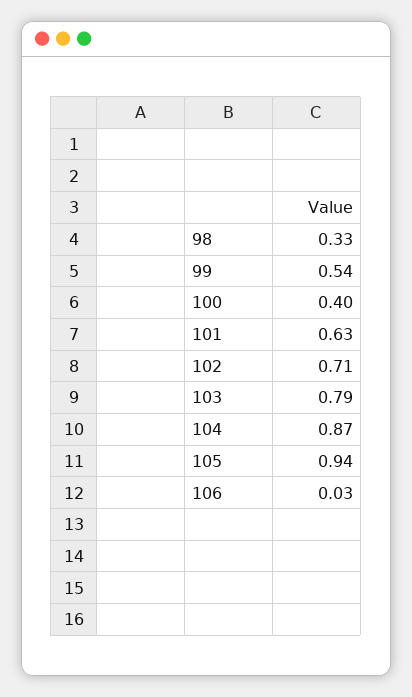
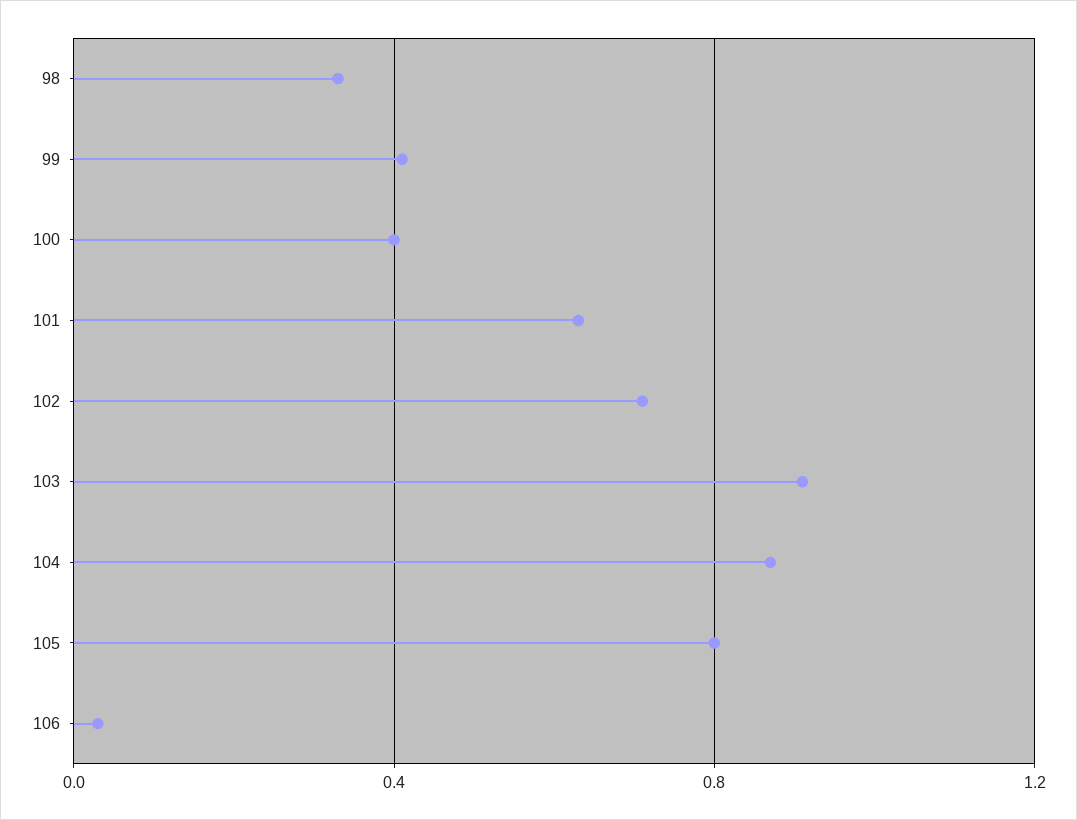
  {
    "98": 0.33,
-   "99": 0.54,
+   "99": 0.4,
    "100": 0.4,
    "101": 0.63,
    "102": 0.71,
-   "103": 0.79,
+   "103": 0.9,
    "104": 0.87,
-   "105": 0.94,
+   "105": 0.8,
    "106": 0.03
  }

